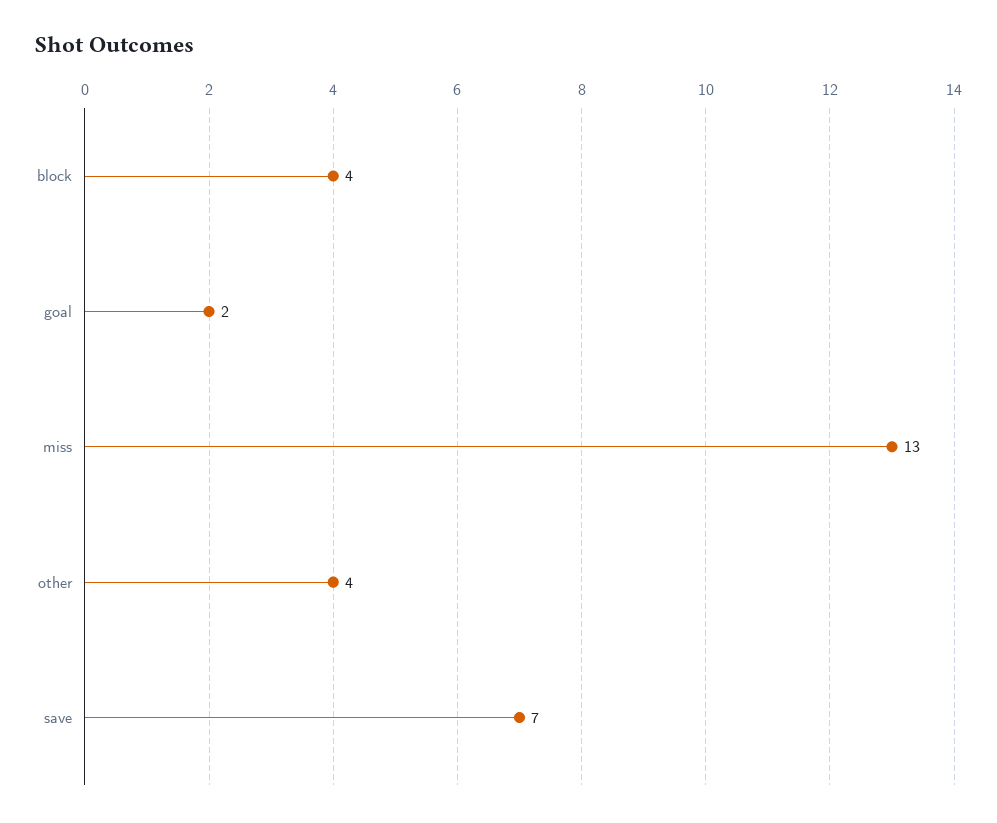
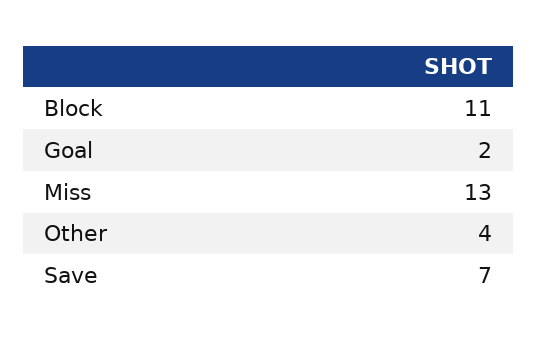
  {
-   "block": 4,
+   "block": 11,
    "goal": 2,
    "miss": 13,
    "other": 4,
    "save": 7
  }

